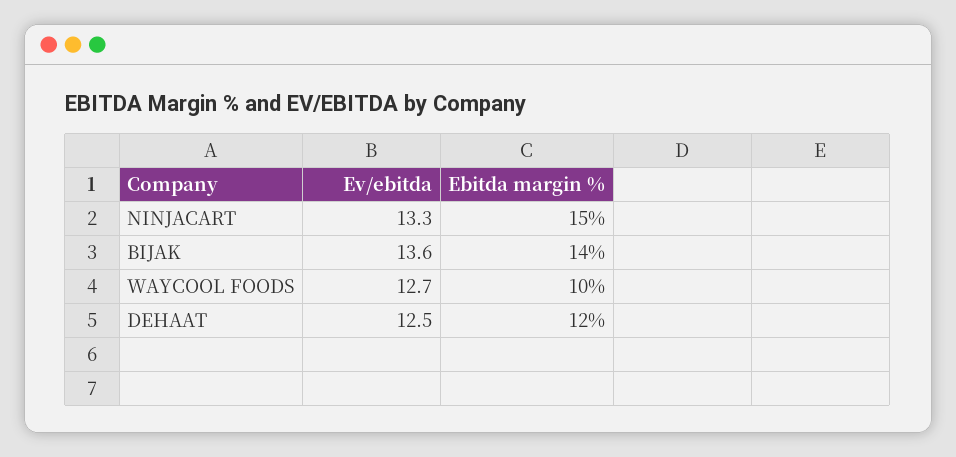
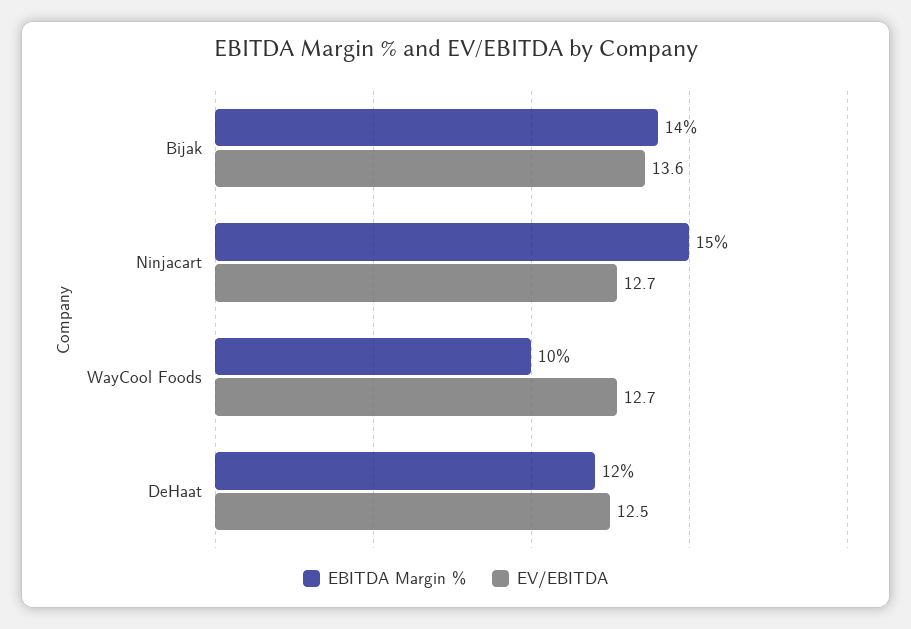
  {
    "Ev/ebitda": {
-     "NINJACART": 13.3,
+     "NINJACART": 12.7,
      "BIJAK": 13.6,
      "WAYCOOL FOODS": 12.7,
      "DEHAAT": 12.5
    },
    "Ebitda margin %": {
      "NINJACART": 15,
      "BIJAK": 14,
      "WAYCOOL FOODS": 10,
      "DEHAAT": 12
    }
  }

